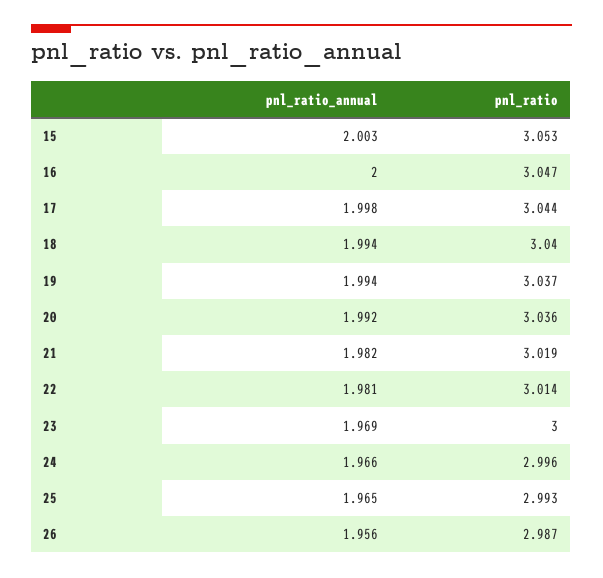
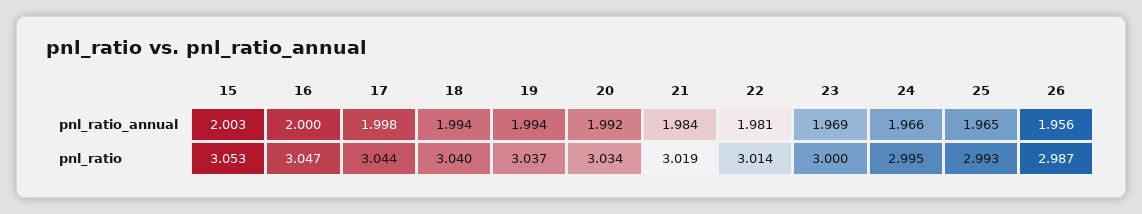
  {
    "pnl_ratio_annual": {
      "15": 2.003,
      "16": 2,
      "17": 1.998,
      "18": 1.994,
      "19": 1.994,
      "20": 1.992,
-     "21": 1.982,
+     "21": 1.984,
      "22": 1.981,
      "23": 1.969,
      "24": 1.966,
      "25": 1.965,
      "26": 1.956
    },
    "pnl_ratio": {
      "15": 3.053,
      "16": 3.047,
      "17": 3.044,
      "18": 3.04,
      "19": 3.037,
-     "20": 3.036,
+     "20": 3.034,
      "21": 3.019,
      "22": 3.014,
      "23": 3,
-     "24": 2.996,
+     "24": 2.995,
      "25": 2.993,
      "26": 2.987
    }
  }

